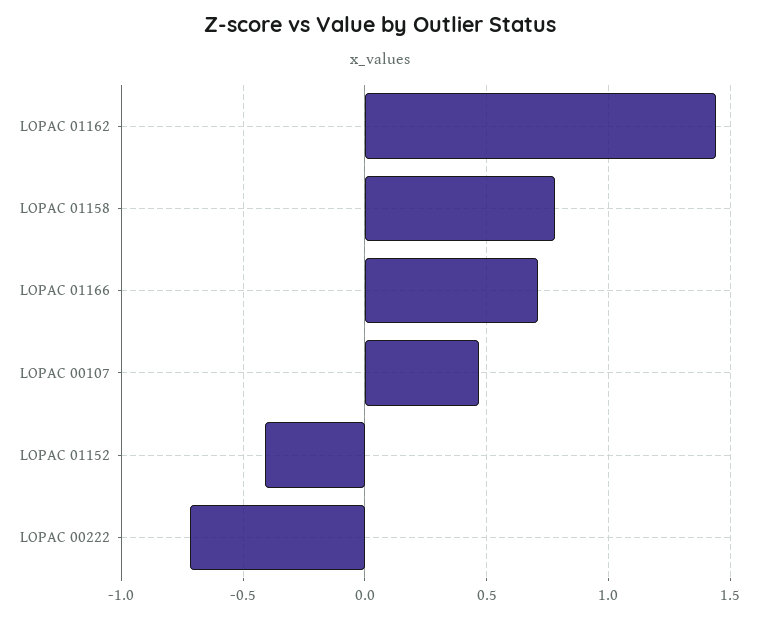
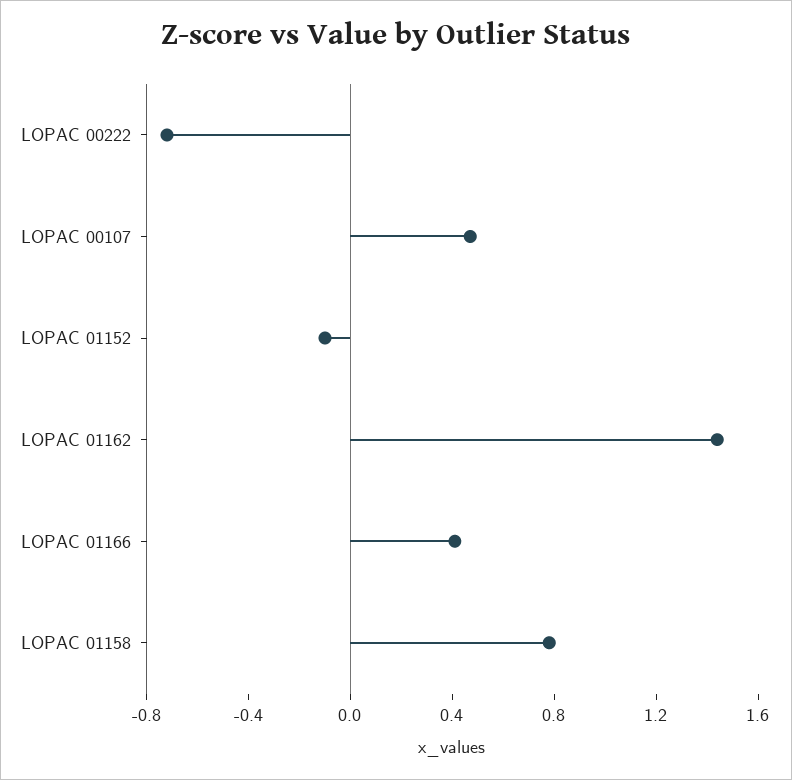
  {
    "LOPAC 01162": 1.45,
    "LOPAC 01158": 0.8,
-   "LOPAC 01166": 0.7,
+   "LOPAC 01166": 0.4,
    "LOPAC 00107": 0.45,
-   "LOPAC 01152": -0.4,
+   "LOPAC 01152": -0.1,
    "LOPAC 00222": -0.7
  }

